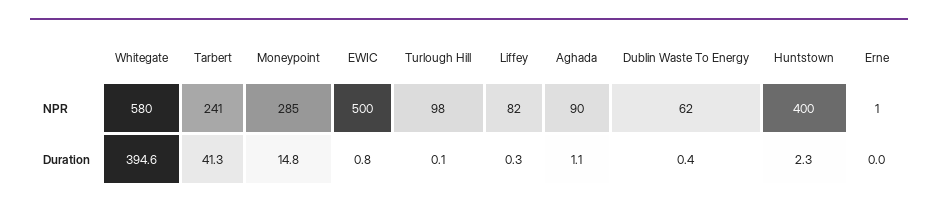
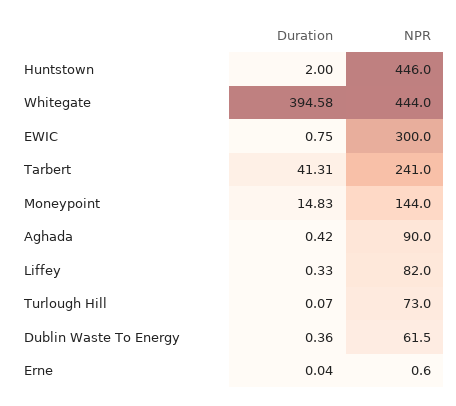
  {
    "Whitegate": {
-     "NPR": 580,
+     "NPR": 444,
      "Duration": 394.58
    },
    "Tarbert": {
      "NPR": 241,
      "Duration": 41.31
    },
    "Moneypoint": {
-     "NPR": 285,
+     "NPR": 144,
      "Duration": 14.83
    },
    "EWIC": {
-     "NPR": 500,
+     "NPR": 300,
      "Duration": 0.75
    },
    "Turlough Hill": {
-     "NPR": 98,
+     "NPR": 73,
      "Duration": 0.07
    },
    "Liffey": {
      "NPR": 82,
      "Duration": 0.33
    },
    "Aghada": {
      "NPR": 90,
-     "Duration": 1.1
+     "Duration": 0.42
    },
    "Dublin Waste To Energy": {
      "NPR": 61.5,
      "Duration": 0.36
    },
    "Huntstown": {
-     "NPR": 400,
+     "NPR": 446,
-     "Duration": 2.3
+     "Duration": 2
    },
    "Erne": {
      "NPR": 0.6,
      "Duration": 0.04
    }
  }

